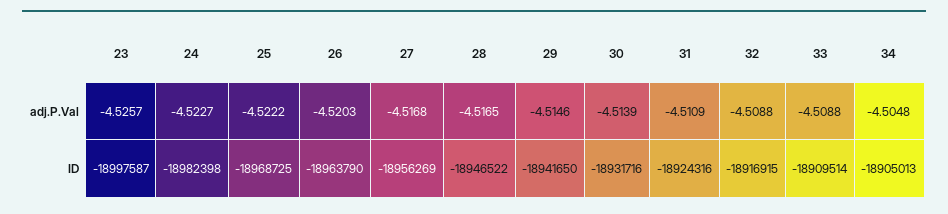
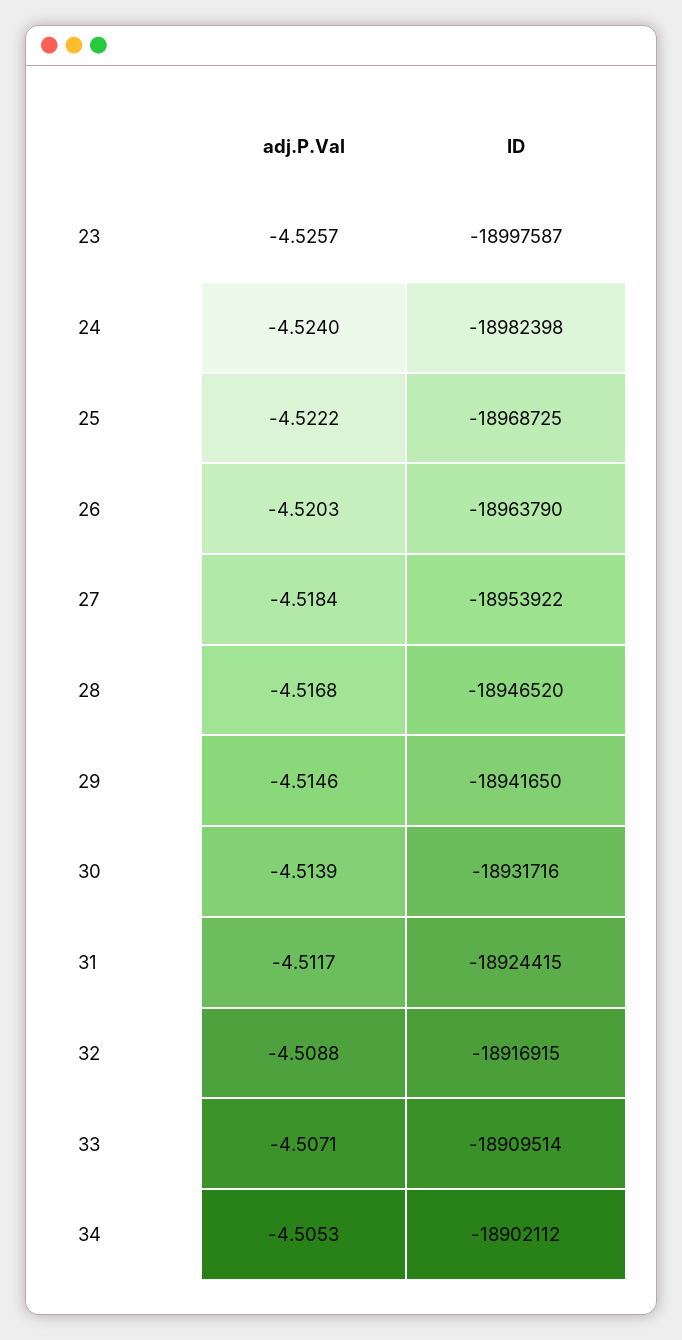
  {
    "23": {
      "adj.P.Val": -4.5257,
      "ID": -18997587
    },
    "24": {
-     "adj.P.Val": -4.5227,
+     "adj.P.Val": -4.524,
      "ID": -18982398
    },
    "25": {
      "adj.P.Val": -4.5222,
      "ID": -18968725
    },
    "26": {
      "adj.P.Val": -4.5203,
      "ID": -18963790
    },
    "27": {
-     "adj.P.Val": -4.5168,
+     "adj.P.Val": -4.5184,
-     "ID": -18956269
+     "ID": -18953922
    },
    "28": {
-     "adj.P.Val": -4.5165,
+     "adj.P.Val": -4.5168,
-     "ID": -18946522
+     "ID": -18946520
    },
    "29": {
      "adj.P.Val": -4.5146,
      "ID": -18941650
    },
    "30": {
      "adj.P.Val": -4.5139,
      "ID": -18931716
    },
    "31": {
-     "adj.P.Val": -4.5109,
+     "adj.P.Val": -4.5117,
-     "ID": -18924316
+     "ID": -18924415
    },
    "32": {
      "adj.P.Val": -4.5088,
      "ID": -18916915
    },
    "33": {
-     "adj.P.Val": -4.5088,
+     "adj.P.Val": -4.5071,
      "ID": -18909514
    },
    "34": {
-     "adj.P.Val": -4.5048,
+     "adj.P.Val": -4.5053,
-     "ID": -18905013
+     "ID": -18902112
    }
  }

